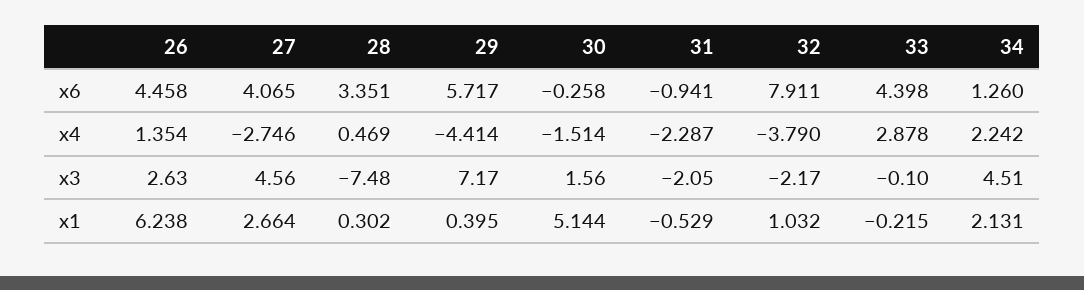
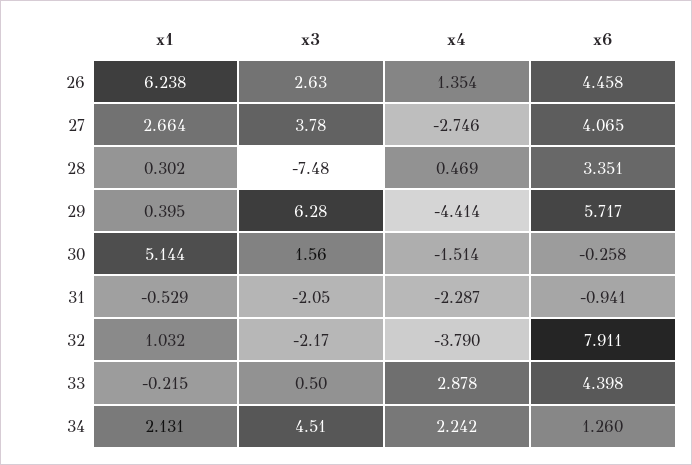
  {
    "26": {
      "x6": 4.458,
      "x4": 1.354,
      "x3": 2.63,
      "x1": 6.238
    },
    "27": {
      "x6": 4.065,
      "x4": -2.746,
-     "x3": 4.56,
+     "x3": 3.78,
      "x1": 2.664
    },
    "28": {
      "x6": 3.351,
      "x4": 0.469,
      "x3": -7.48,
      "x1": 0.302
    },
    "29": {
      "x6": 5.717,
      "x4": -4.414,
-     "x3": 7.17,
+     "x3": 6.28,
      "x1": 0.395
    },
    "30": {
      "x6": -0.258,
      "x4": -1.514,
      "x3": 1.56,
      "x1": 5.144
    },
    "31": {
      "x6": -0.941,
      "x4": -2.287,
      "x3": -2.05,
      "x1": -0.529
    },
    "32": {
      "x6": 7.911,
      "x4": -3.79,
      "x3": -2.17,
      "x1": 1.032
    },
    "33": {
      "x6": 4.398,
      "x4": 2.878,
-     "x3": -0.1,
+     "x3": 0.5,
      "x1": -0.215
    },
    "34": {
      "x6": 1.26,
      "x4": 2.242,
      "x3": 4.51,
      "x1": 2.131
    }
  }

